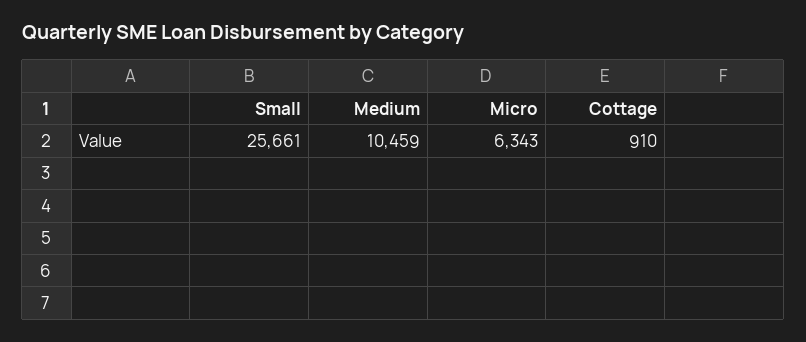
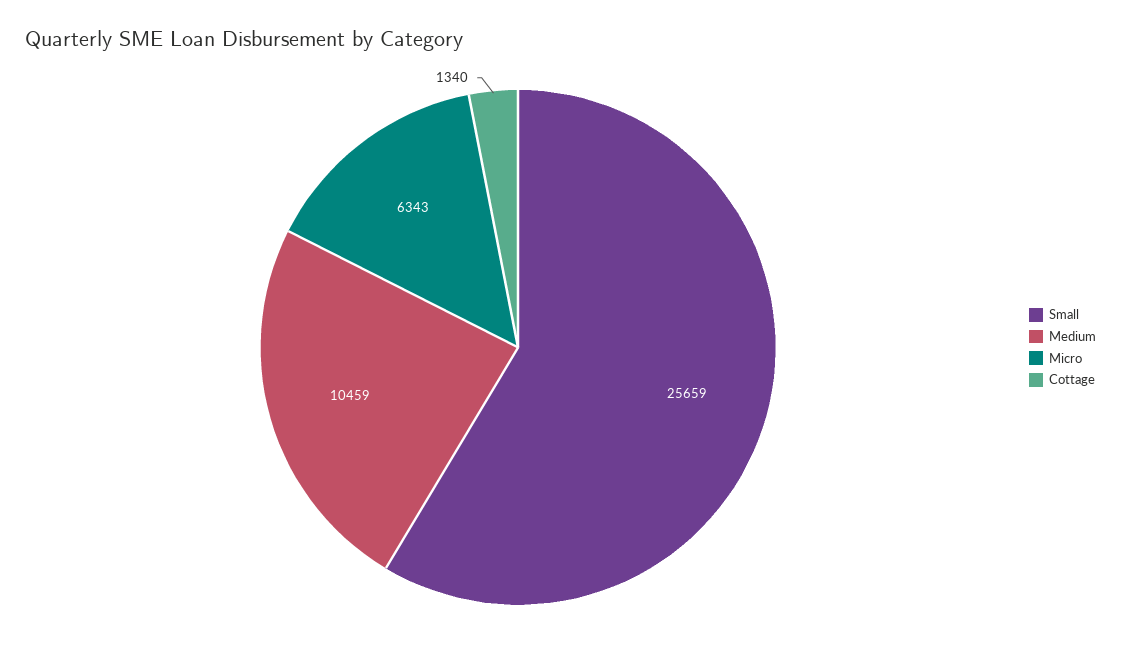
  {
-   "Small": 25661,
+   "Small": 25659,
    "Medium": 10459,
    "Micro": 6343,
-   "Cottage": 910
+   "Cottage": 1340
  }

